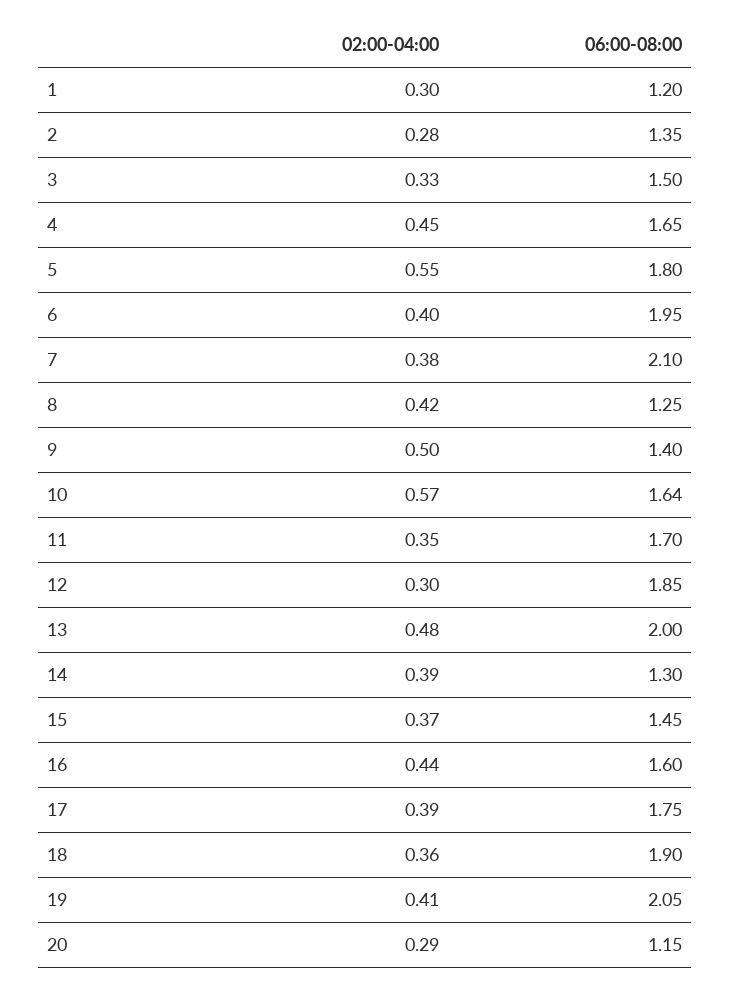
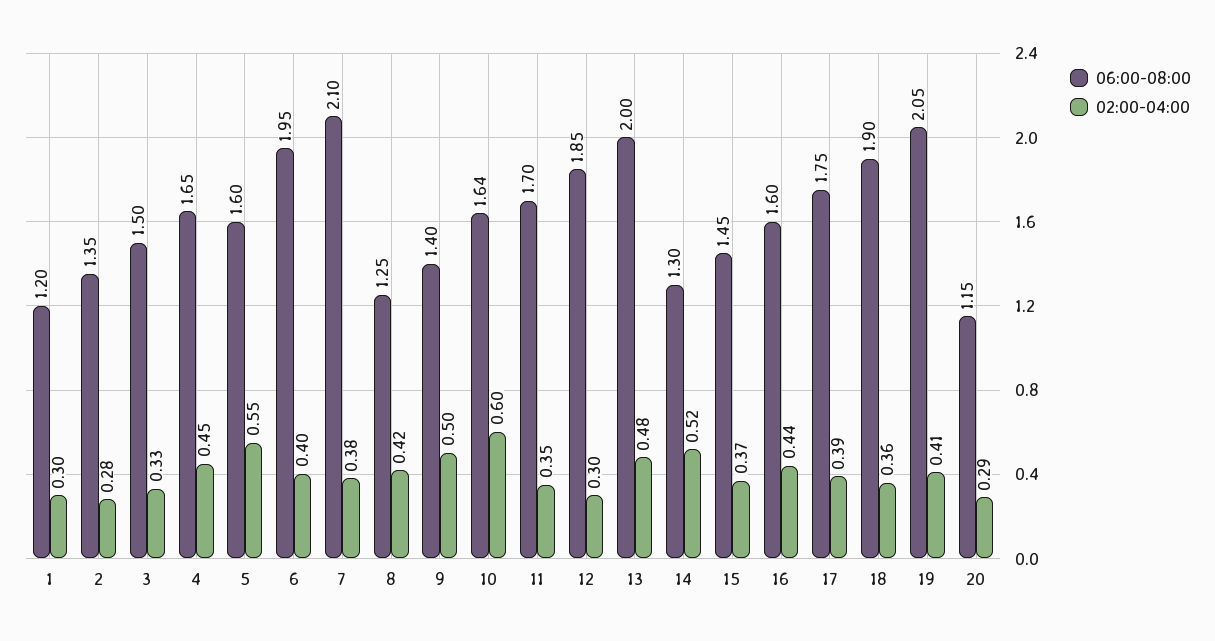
  {
    "02:00-04:00": {
      "1": 0.3,
      "2": 0.28,
      "3": 0.33,
      "4": 0.45,
      "5": 0.55,
      "6": 0.4,
      "7": 0.38,
      "8": 0.42,
      "9": 0.5,
-     "10": 0.57,
+     "10": 0.6,
      "11": 0.35,
      "12": 0.3,
      "13": 0.48,
-     "14": 0.39,
+     "14": 0.52,
      "15": 0.37,
      "16": 0.44,
      "17": 0.39,
      "18": 0.36,
      "19": 0.41,
      "20": 0.29
    },
    "06:00-08:00": {
      "1": 1.2,
      "2": 1.35,
      "3": 1.5,
      "4": 1.65,
-     "5": 1.8,
+     "5": 1.6,
      "6": 1.95,
      "7": 2.1,
      "8": 1.25,
      "9": 1.4,
      "10": 1.64,
      "11": 1.7,
      "12": 1.85,
      "13": 2,
      "14": 1.3,
      "15": 1.45,
      "16": 1.6,
      "17": 1.75,
      "18": 1.9,
      "19": 2.05,
      "20": 1.15
    }
  }

